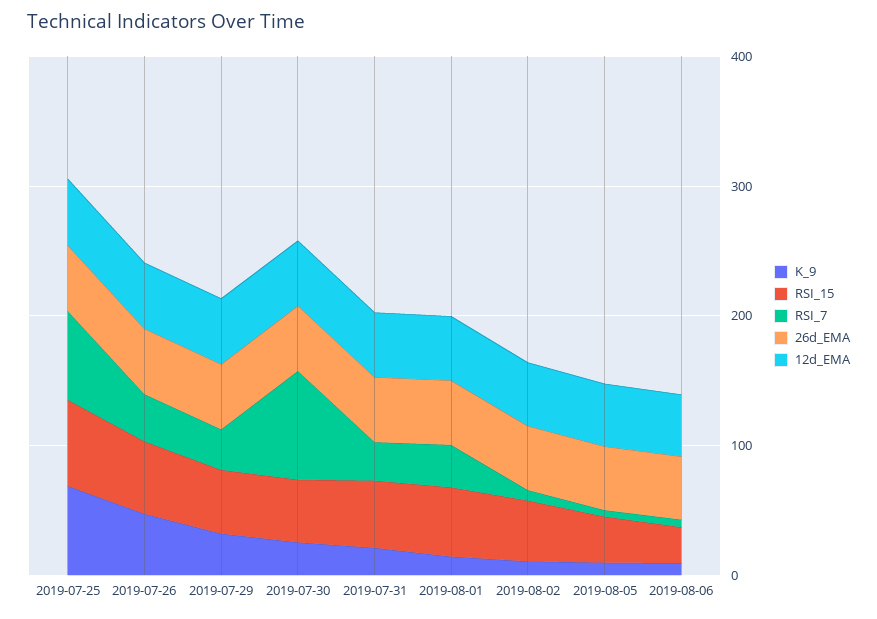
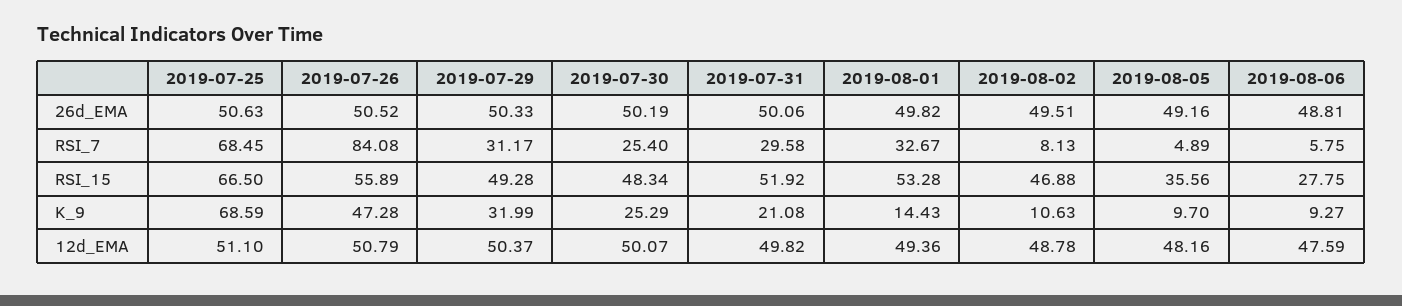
  {
    "K_9": {
      "2019-07-25": 68.59,
      "2019-07-26": 47.28,
      "2019-07-29": 31.99,
      "2019-07-30": 25.29,
      "2019-07-31": 21.08,
      "2019-08-01": 14.43,
      "2019-08-02": 10.63,
      "2019-08-05": 9.7,
      "2019-08-06": 9.27
    },
    "RSI_15": {
      "2019-07-25": 66.5,
      "2019-07-26": 55.89,
      "2019-07-29": 49.28,
      "2019-07-30": 48.34,
      "2019-07-31": 51.92,
      "2019-08-01": 53.28,
      "2019-08-02": 46.88,
      "2019-08-05": 35.56,
      "2019-08-06": 27.75
    },
    "RSI_7": {
      "2019-07-25": 68.45,
-     "2019-07-26": 40,
+     "2019-07-26": 84.08,
      "2019-07-29": 31.17,
-     "2019-07-30": 80,
+     "2019-07-30": 25.4,
      "2019-07-31": 29.58,
      "2019-08-01": 32.67,
      "2019-08-02": 8.13,
      "2019-08-05": 4.89,
      "2019-08-06": 5.75
    },
    "26d_EMA": {
      "2019-07-25": 50.63,
      "2019-07-26": 50.52,
      "2019-07-29": 50.33,
      "2019-07-30": 50.19,
      "2019-07-31": 50.06,
      "2019-08-01": 49.82,
      "2019-08-02": 49.51,
      "2019-08-05": 49.16,
      "2019-08-06": 48.81
    },
    "12d_EMA": {
      "2019-07-25": 51.1,
      "2019-07-26": 50.79,
      "2019-07-29": 50.37,
      "2019-07-30": 50.07,
      "2019-07-31": 49.82,
      "2019-08-01": 49.36,
      "2019-08-02": 48.78,
      "2019-08-05": 48.16,
      "2019-08-06": 47.59
    }
  }

